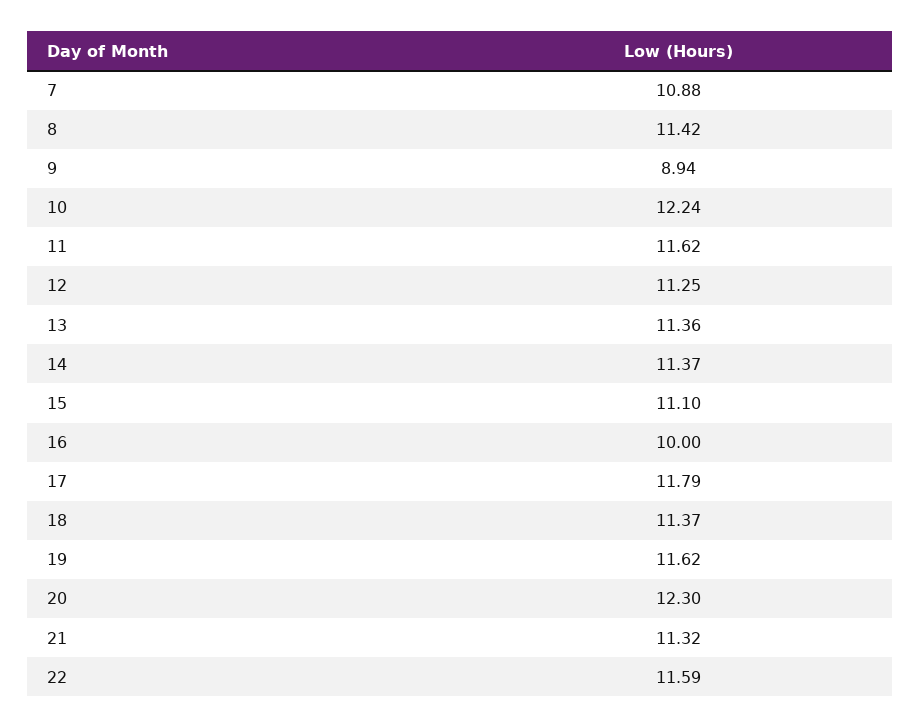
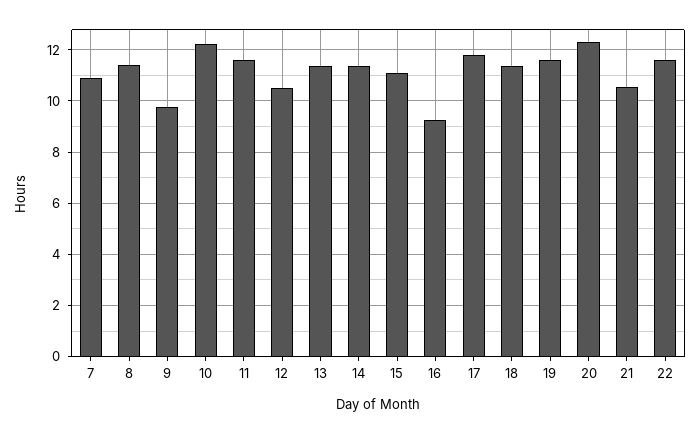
  {
    "7": 10.88,
    "8": 11.42,
-   "9": 8.94,
+   "9": 9.75,
    "10": 12.24,
    "11": 11.62,
-   "12": 11.25,
+   "12": 10.5,
    "13": 11.36,
    "14": 11.37,
    "15": 11.1,
-   "16": 10,
+   "16": 9.25,
    "17": 11.79,
    "18": 11.37,
    "19": 11.62,
    "20": 12.3,
-   "21": 11.32,
+   "21": 10.5,
    "22": 11.59
  }

